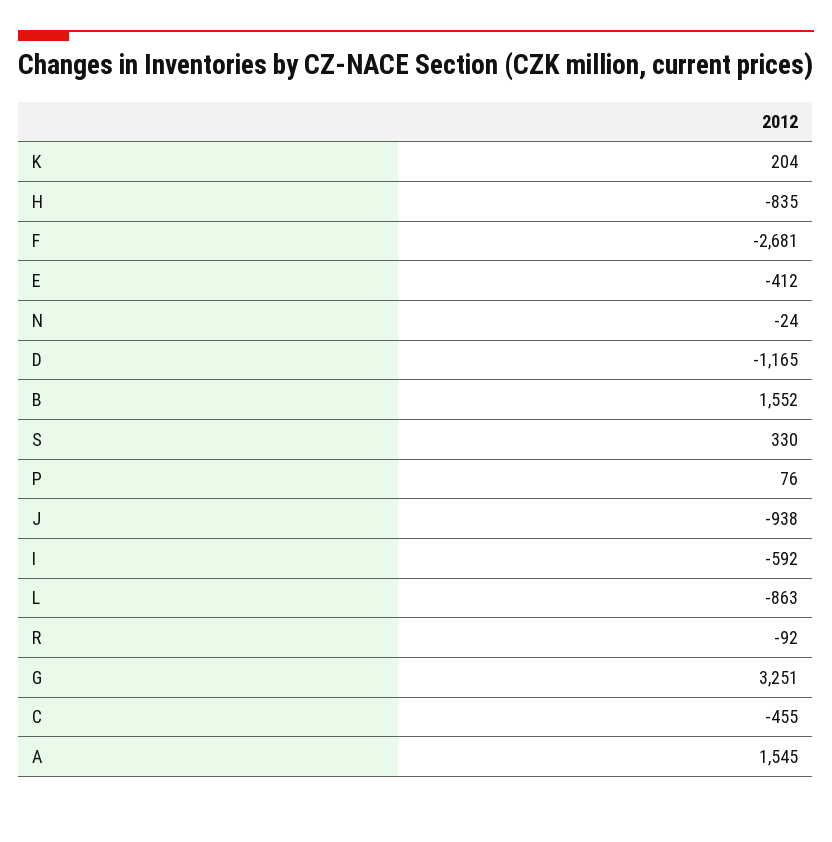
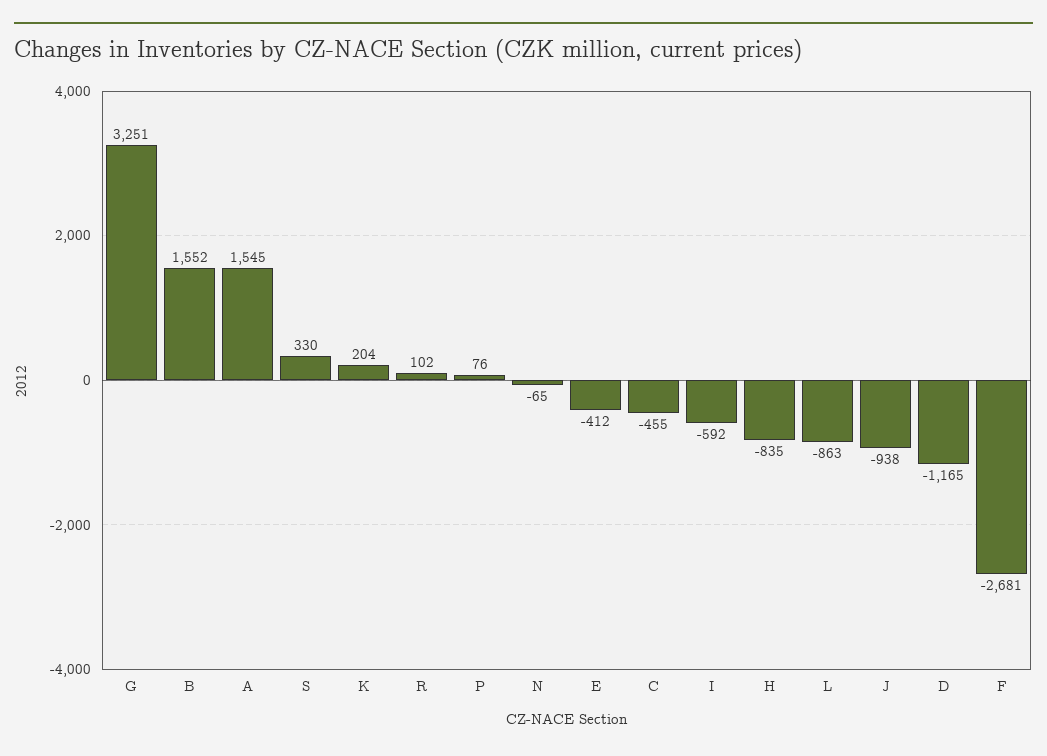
  {
    "K": 204,
    "H": -835,
    "F": -2681,
    "E": -412,
-   "N": -24,
+   "N": -65,
    "D": -1165,
    "B": 1552,
    "S": 330,
    "P": 76,
    "J": -938,
    "I": -592,
    "L": -863,
-   "R": -92,
+   "R": 102,
    "G": 3251,
    "C": -455,
    "A": 1545
  }

